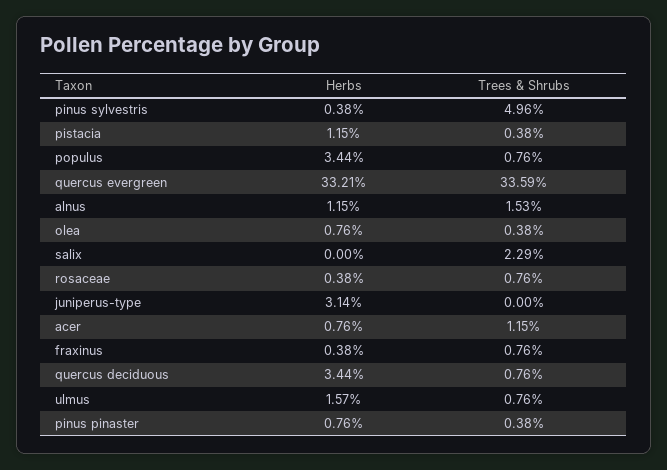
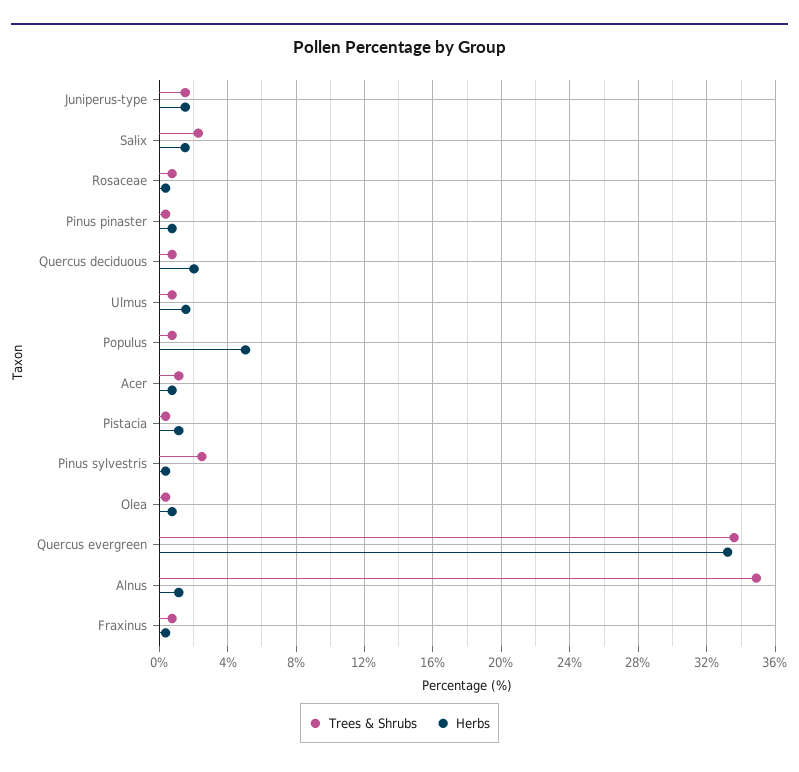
  {
    "Herbs": {
      "pinus sylvestris": 0.38,
      "pistacia": 1.15,
-     "populus": 3.44,
+     "populus": 5,
      "quercus evergreen": 33.21,
      "alnus": 1.15,
      "olea": 0.76,
-     "salix": 0,
+     "salix": 1.5,
      "rosaceae": 0.38,
-     "juniperus-type": 3.14,
+     "juniperus-type": 1.5,
      "acer": 0.76,
      "fraxinus": 0.38,
-     "quercus deciduous": 3.44,
+     "quercus deciduous": 2,
      "ulmus": 1.57,
      "pinus pinaster": 0.76
    },
    "Trees & Shrubs": {
-     "pinus sylvestris": 4.96,
+     "pinus sylvestris": 2.5,
      "pistacia": 0.38,
      "populus": 0.76,
      "quercus evergreen": 33.59,
-     "alnus": 1.53,
+     "alnus": 35,
      "olea": 0.38,
      "salix": 2.29,
      "rosaceae": 0.76,
-     "juniperus-type": 0,
+     "juniperus-type": 1.5,
      "acer": 1.15,
      "fraxinus": 0.76,
      "quercus deciduous": 0.76,
      "ulmus": 0.76,
      "pinus pinaster": 0.38
    }
  }

